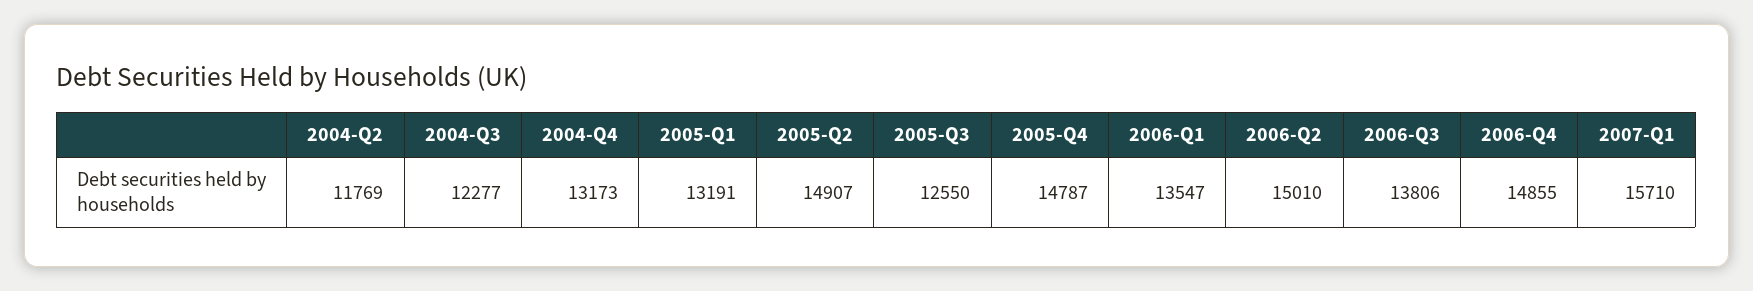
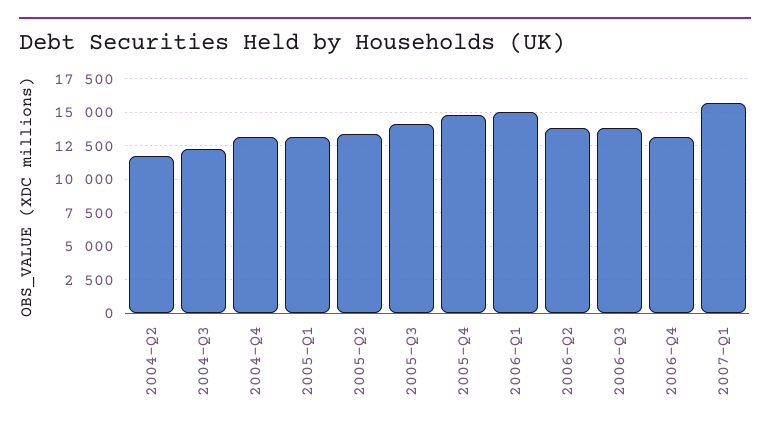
  {
    "2004-Q2": 11769,
    "2004-Q3": 12277,
    "2004-Q4": 13173,
    "2005-Q1": 13191,
-   "2005-Q2": 14907,
+   "2005-Q2": 13500,
-   "2005-Q3": 12550,
+   "2005-Q3": 14000,
    "2005-Q4": 14787,
-   "2006-Q1": 13547,
+   "2006-Q1": 15000,
-   "2006-Q2": 15010,
+   "2006-Q2": 14000,
    "2006-Q3": 13806,
-   "2006-Q4": 14855,
+   "2006-Q4": 13000,
    "2007-Q1": 15710
  }

